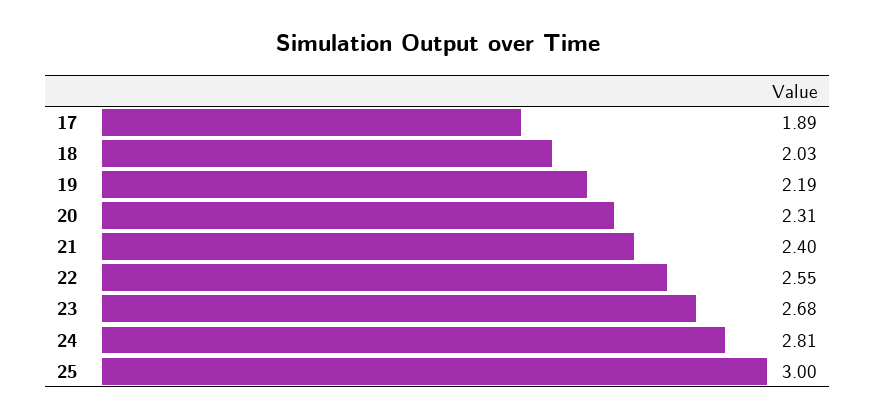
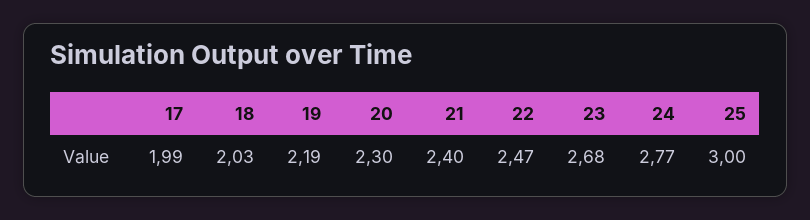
  {
-   "17": 1.89,
+   "17": 1.99,
    "18": 2.03,
    "19": 2.19,
-   "20": 2.31,
+   "20": 2.3,
    "21": 2.4,
-   "22": 2.55,
+   "22": 2.47,
    "23": 2.68,
-   "24": 2.81,
+   "24": 2.77,
    "25": 3
  }

